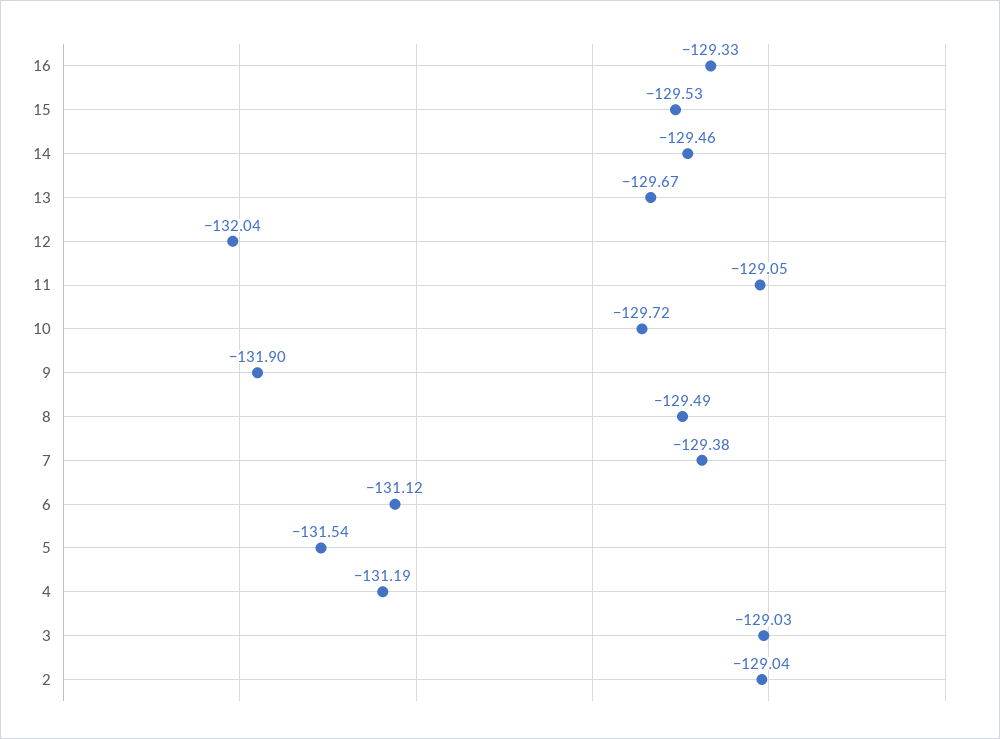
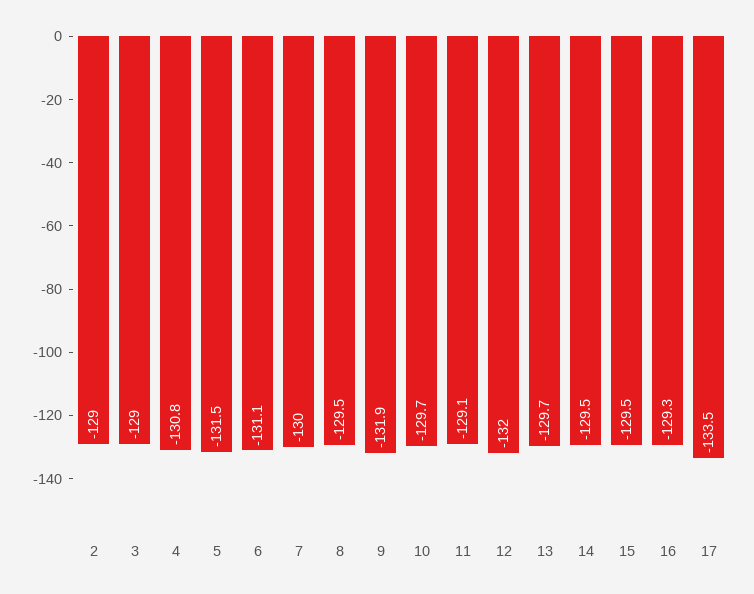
  {
    "16": -129.33,
    "15": -129.53,
    "14": -129.46,
    "13": -129.67,
    "12": -132.04,
    "11": -129.05,
    "10": -129.72,
    "9": -131.9,
    "8": -129.49,
-   "7": -129.38,
+   "7": -130,
    "6": -131.12,
    "5": -131.54,
-   "4": -131.19,
+   "4": -130.8,
    "3": -129.03,
-   "2": -129.04
+   "2": -129.04,
+   "17": -133.5
  }

